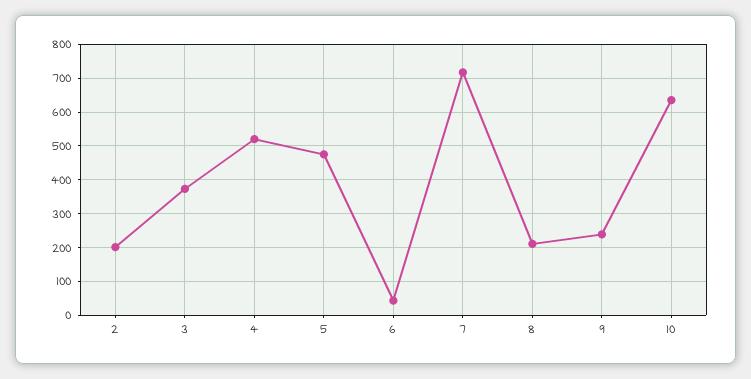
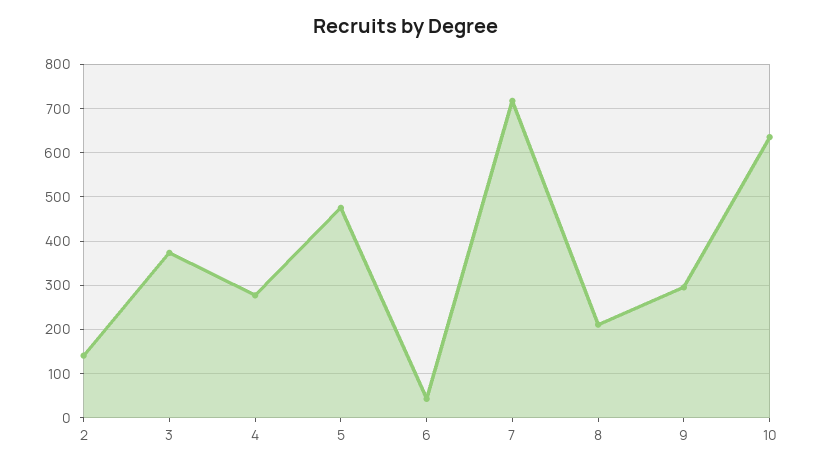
  {
-   "2": 200,
+   "2": 140,
    "3": 380,
-   "4": 520,
+   "4": 280,
    "5": 480,
    "6": 40,
    "7": 720,
    "8": 220,
-   "9": 240,
+   "9": 300,
    "10": 640
  }

